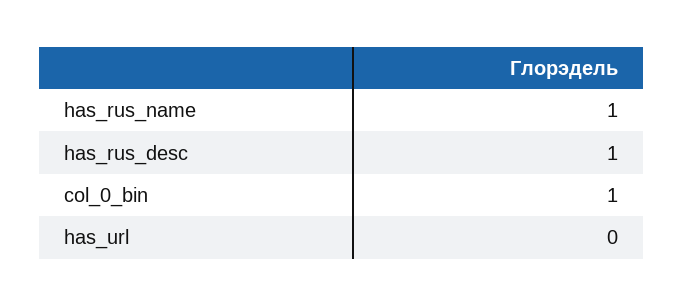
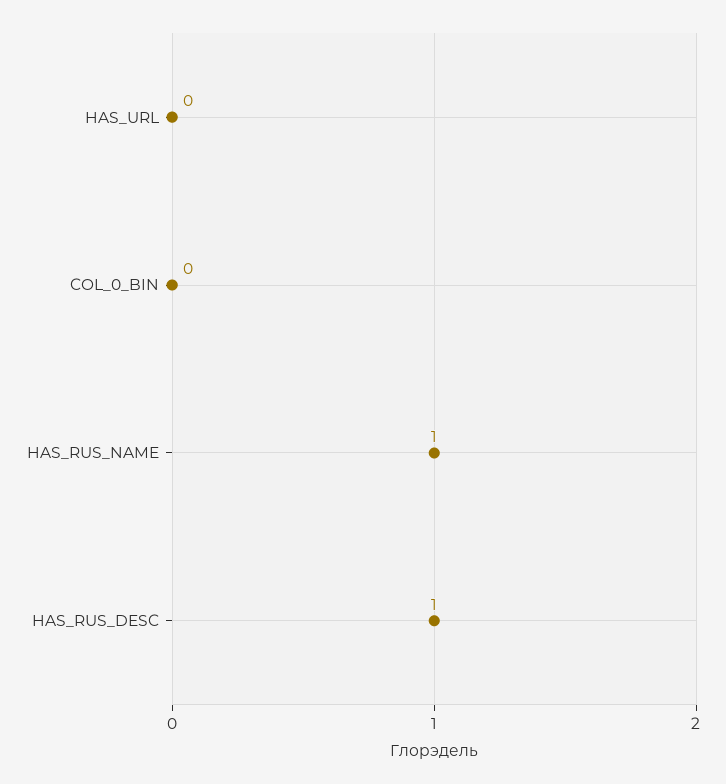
  {
    "has_rus_name": 1,
    "has_rus_desc": 1,
-   "col_0_bin": 1,
+   "col_0_bin": 0,
    "has_url": 0
  }

